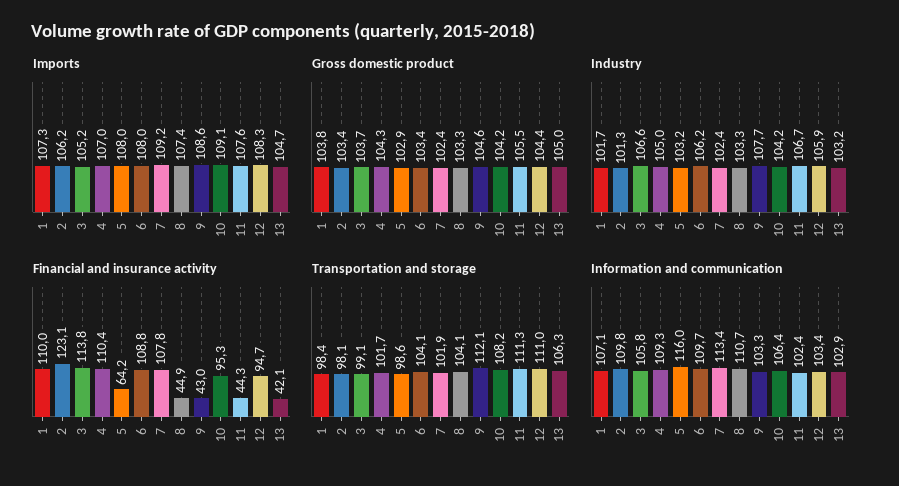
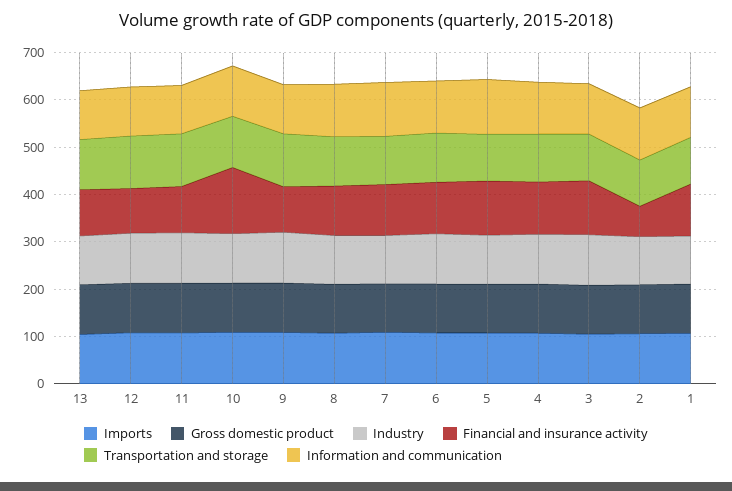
  {
    "Imports": {
      "1": 107.3,
      "2": 106.2,
      "3": 105.2,
      "4": 107,
      "5": 108,
      "6": 108,
      "7": 109.2,
      "8": 107.4,
      "9": 108.6,
      "10": 109.1,
      "11": 107.6,
      "12": 108.3,
      "13": 104.7
    },
    "Gross domestic product": {
      "1": 103.8,
      "2": 103.4,
      "3": 103.7,
      "4": 104.3,
      "5": 102.9,
      "6": 103.4,
      "7": 102.4,
      "8": 103.3,
      "9": 104.6,
      "10": 104.2,
      "11": 105.5,
      "12": 104.4,
      "13": 105
    },
    "Industry": {
      "1": 101.7,
      "2": 101.3,
      "3": 106.6,
      "4": 105,
      "5": 103.2,
      "6": 106.2,
      "7": 102.4,
      "8": 103.3,
      "9": 107.7,
      "10": 104.2,
      "11": 106.7,
      "12": 105.9,
      "13": 103.2
    },
    "Financial and insurance activity": {
      "1": 110,
-     "2": 123.1,
+     "2": 60,
      "3": 113.8,
      "4": 110.4,
-     "5": 64.2,
+     "5": 120,
      "6": 108.8,
      "7": 107.8,
-     "8": 44.9,
+     "8": 100,
-     "9": 43,
+     "9": 100,
-     "10": 95.3,
+     "10": 140,
-     "11": 44.3,
+     "11": 100,
      "12": 94.7,
-     "13": 42.1
+     "13": 100
    },
    "Transportation and storage": {
      "1": 98.4,
      "2": 98.1,
      "3": 99.1,
      "4": 101.7,
      "5": 98.6,
      "6": 104.1,
      "7": 101.9,
      "8": 104.1,
      "9": 112.1,
      "10": 108.2,
      "11": 111.3,
      "12": 111,
      "13": 106.3
    },
    "Information and communication": {
      "1": 107.1,
      "2": 109.8,
      "3": 105.8,
      "4": 109.3,
      "5": 116,
      "6": 109.7,
      "7": 113.4,
      "8": 110.7,
      "9": 103.3,
      "10": 106.4,
      "11": 102.4,
      "12": 103.4,
      "13": 102.9
    }
  }

